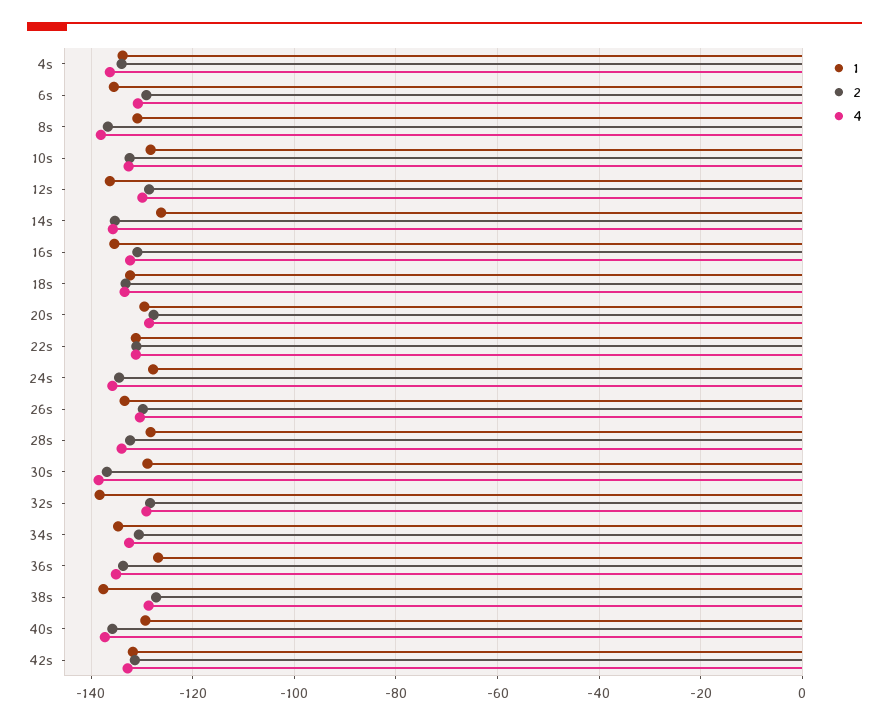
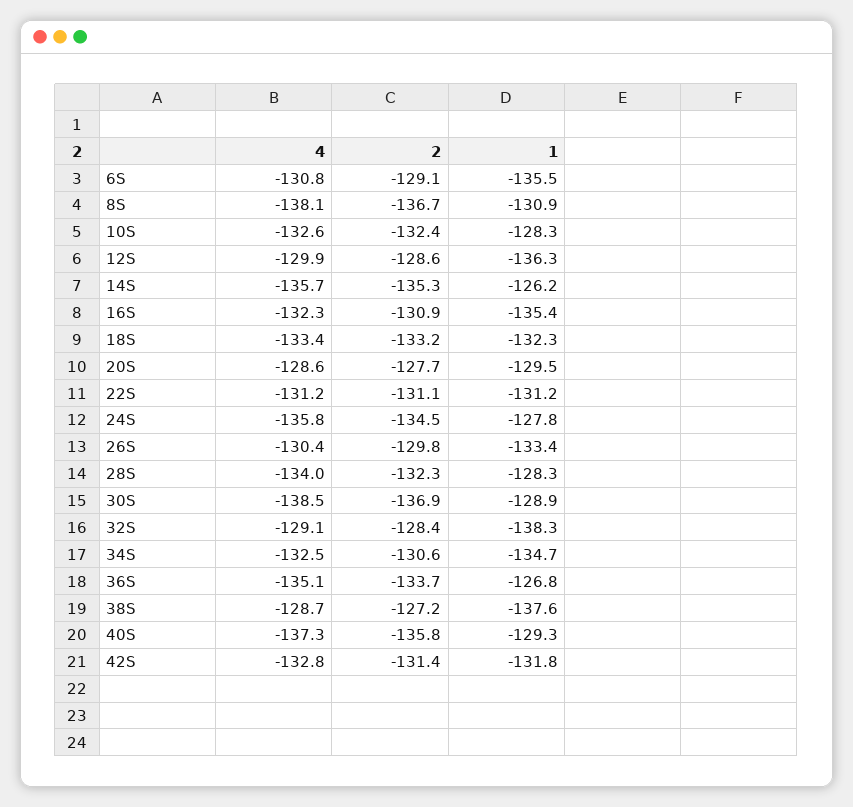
  {
    "1": {
-     "4s": -134,
      "6s": -135.5,
      "8s": -130.9,
      "10s": -128.3,
      "12s": -136.3,
      "14s": -126.2,
      "16s": -135.4,
      "18s": -132.3,
      "20s": -129.5,
      "22s": -131.2,
      "24s": -127.8,
      "26s": -133.4,
      "28s": -128.3,
      "30s": -128.9,
      "32s": -138.3,
      "34s": -134.7,
      "36s": -126.8,
      "38s": -137.6,
      "40s": -129.3,
      "42s": -131.8
    },
    "2": {
-     "4s": -134,
      "6s": -129.1,
      "8s": -136.7,
      "10s": -132.4,
      "12s": -128.6,
      "14s": -135.3,
      "16s": -130.9,
      "18s": -133.2,
      "20s": -127.7,
      "22s": -131.1,
      "24s": -134.5,
      "26s": -129.8,
      "28s": -132.3,
      "30s": -136.9,
      "32s": -128.4,
      "34s": -130.6,
      "36s": -133.7,
      "38s": -127.2,
      "40s": -135.8,
      "42s": -131.4
    },
    "4": {
-     "4s": -136,
      "6s": -130.8,
      "8s": -138.1,
      "10s": -132.6,
      "12s": -129.9,
      "14s": -135.7,
      "16s": -132.3,
      "18s": -133.4,
      "20s": -128.6,
      "22s": -131.2,
      "24s": -135.8,
      "26s": -130.4,
      "28s": -134,
      "30s": -138.5,
      "32s": -129.1,
      "34s": -132.5,
      "36s": -135.1,
      "38s": -128.7,
      "40s": -137.3,
      "42s": -132.8
    }
  }

